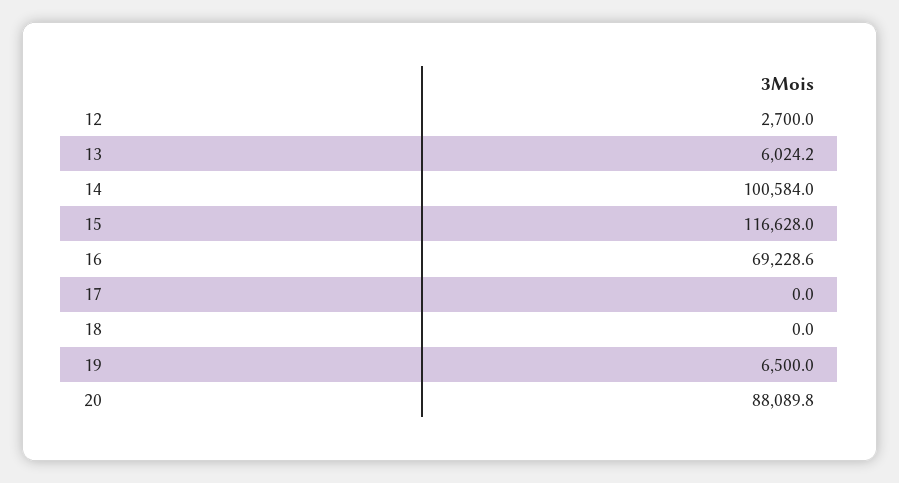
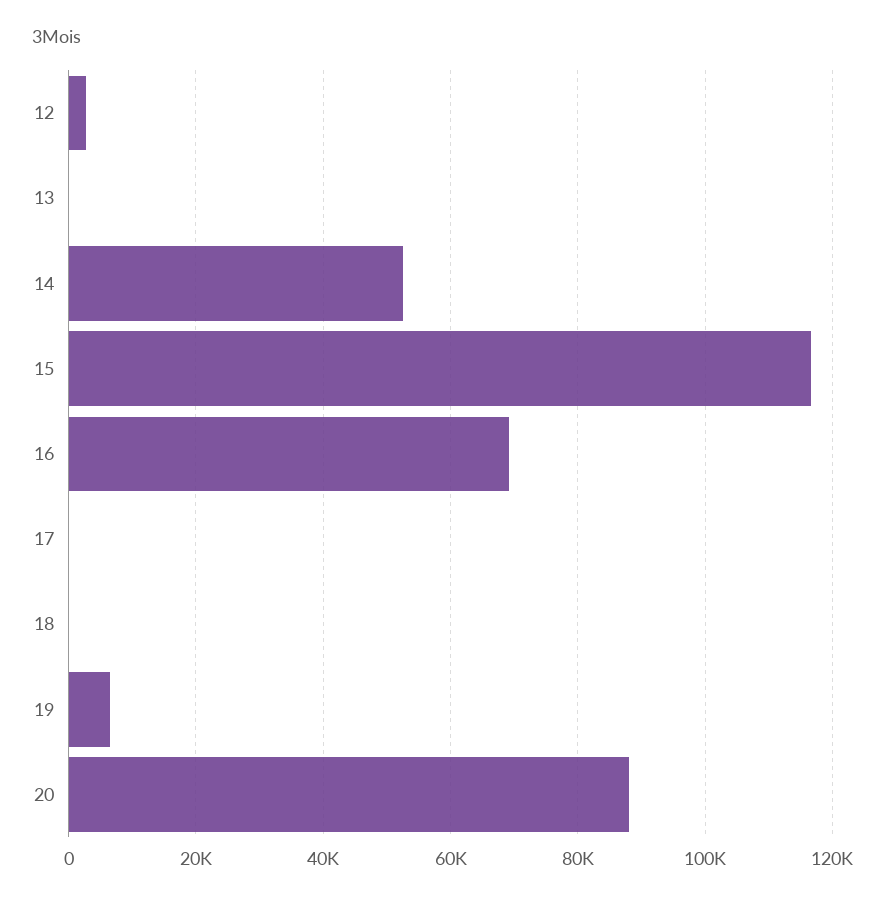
  {
    "12": 2700,
-   "13": 6024.2,
+   "13": 0,
-   "14": 100584,
+   "14": 52000,
    "15": 116628,
    "16": 69228.6,
    "17": 0,
    "18": 0,
    "19": 6500,
    "20": 88089.8
  }

